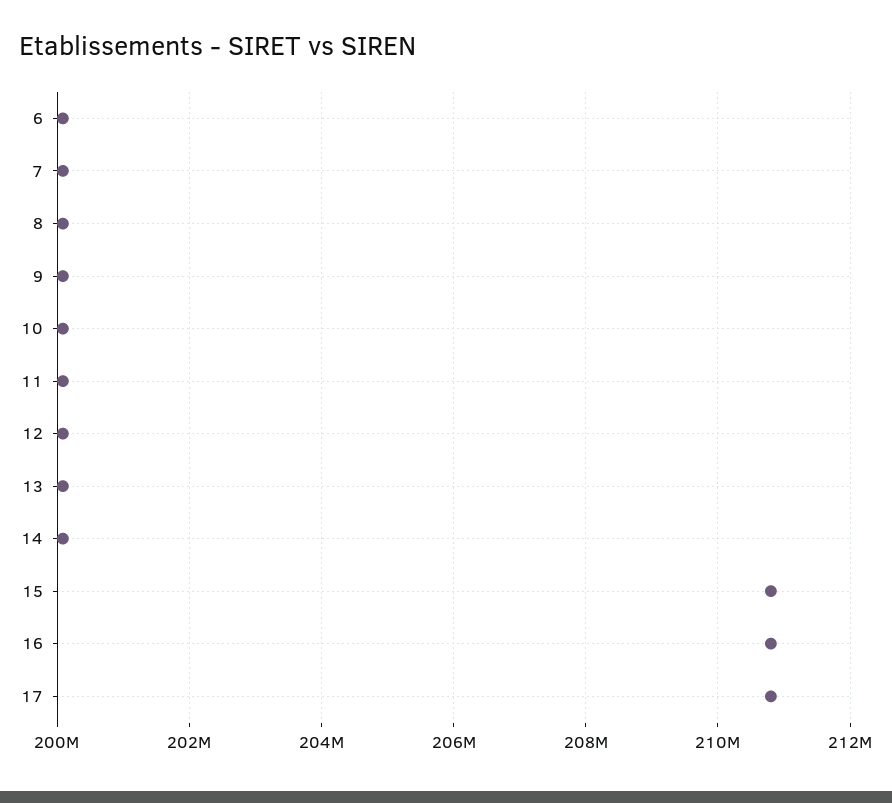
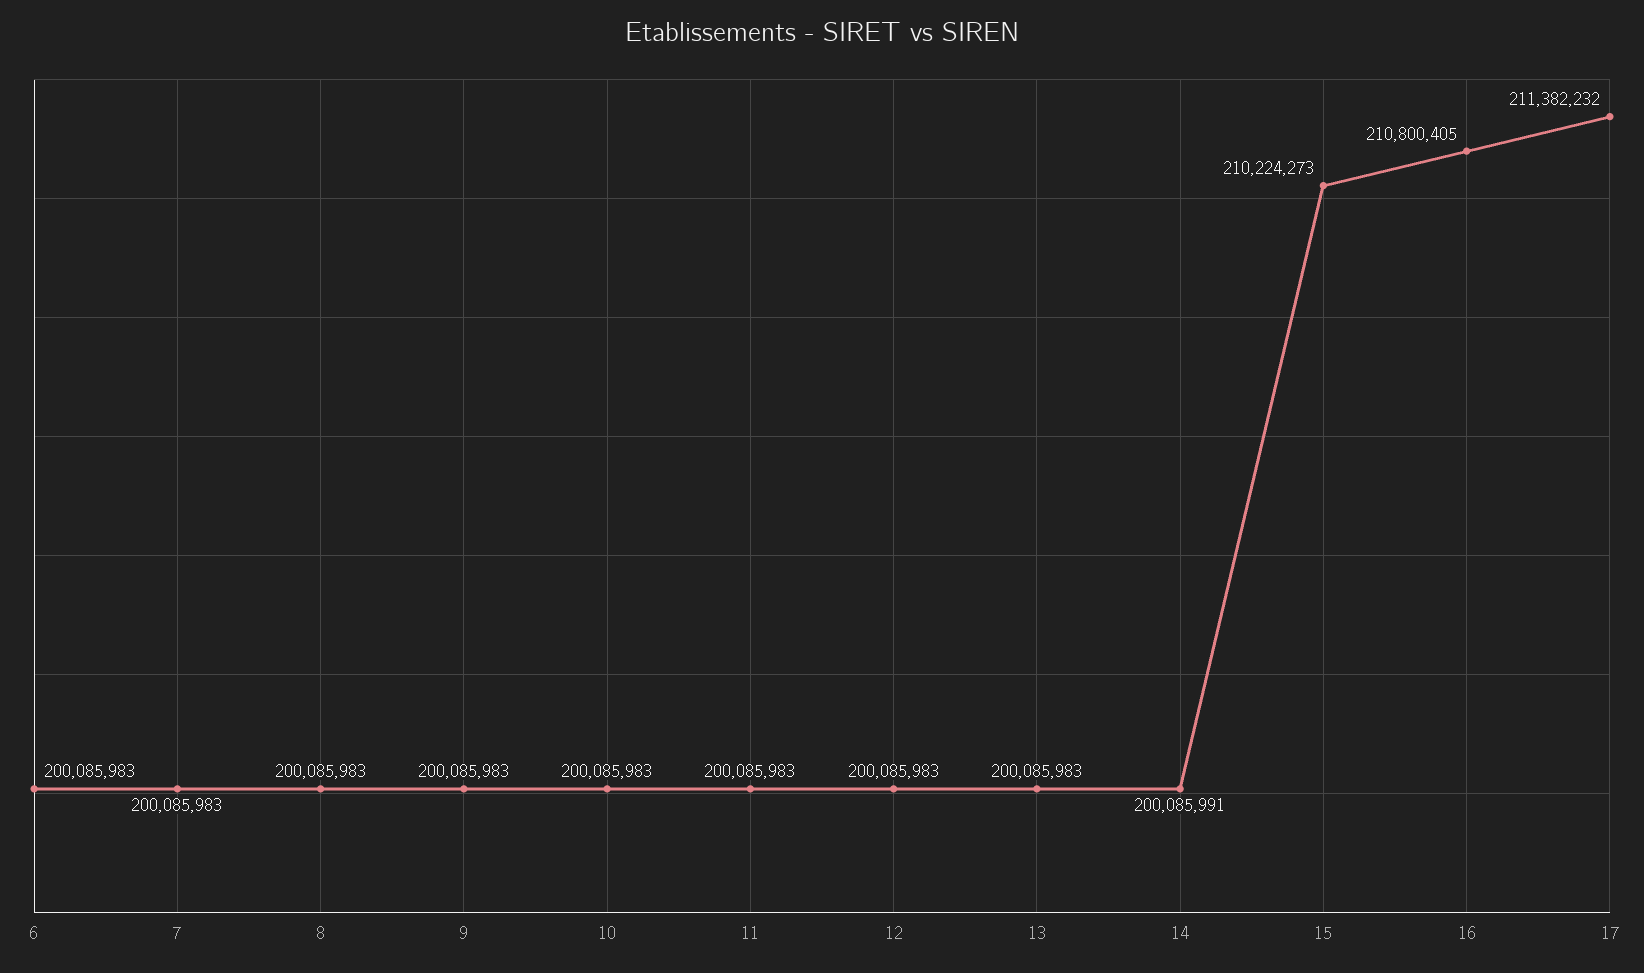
  {
    "6": 200085983,
    "7": 200085983,
    "8": 200085983,
    "9": 200085983,
    "10": 200085983,
    "11": 200085983,
    "12": 200085983,
    "13": 200085983,
    "14": 200085991,
-   "15": 210800000,
+   "15": 210224273,
    "16": 210800405,
-   "17": 210800000
+   "17": 211382232
  }

